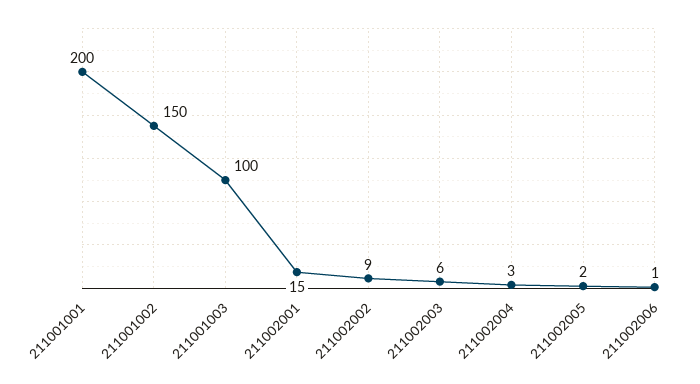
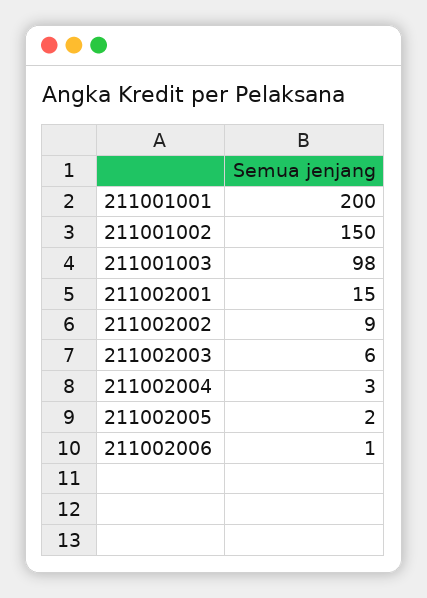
  {
    "211001001": 200,
    "211001002": 150,
-   "211001003": 100,
+   "211001003": 98,
    "211002001": 15,
    "211002002": 9,
    "211002003": 6,
    "211002004": 3,
    "211002005": 2,
    "211002006": 1
  }

